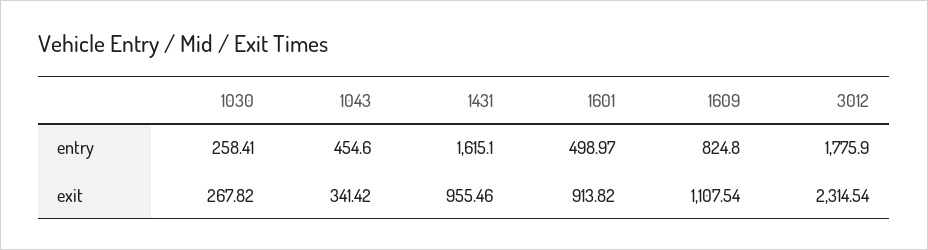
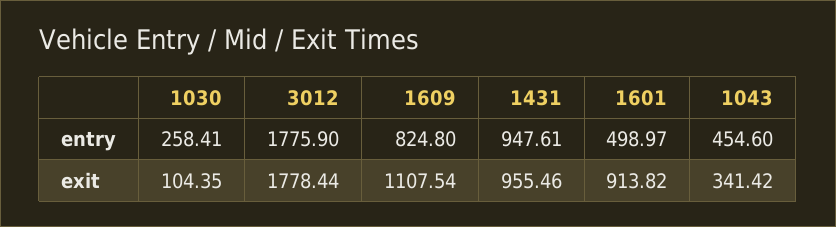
  {
    "1030": {
      "entry": 258.41,
-     "exit": 267.82
+     "exit": 104.35
    },
    "1043": {
      "entry": 454.6,
      "exit": 341.42
    },
    "1431": {
-     "entry": 1615.1,
+     "entry": 947.61,
      "exit": 955.46
    },
    "1601": {
      "entry": 498.97,
      "exit": 913.82
    },
    "1609": {
      "entry": 824.8,
      "exit": 1107.54
    },
    "3012": {
      "entry": 1775.9,
-     "exit": 2314.54
+     "exit": 1778.44
    }
  }

